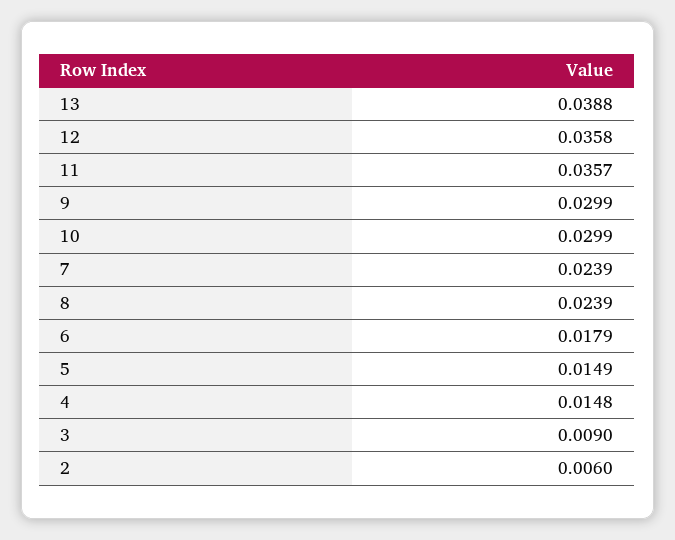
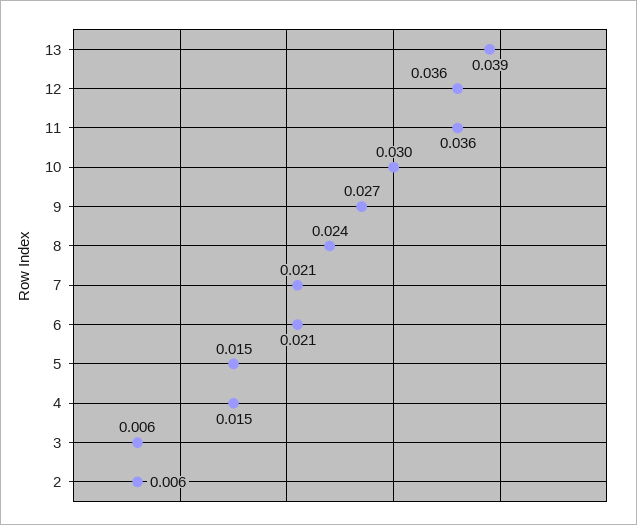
  {
    "13": 0.0388,
    "12": 0.0358,
    "11": 0.0357,
-   "9": 0.0299,
+   "9": 0.027,
    "10": 0.0299,
-   "7": 0.0239,
+   "7": 0.021,
    "8": 0.0239,
-   "6": 0.0179,
+   "6": 0.021,
    "5": 0.0149,
    "4": 0.0148,
-   "3": 0.009,
+   "3": 0.006,
    "2": 0.006
  }

